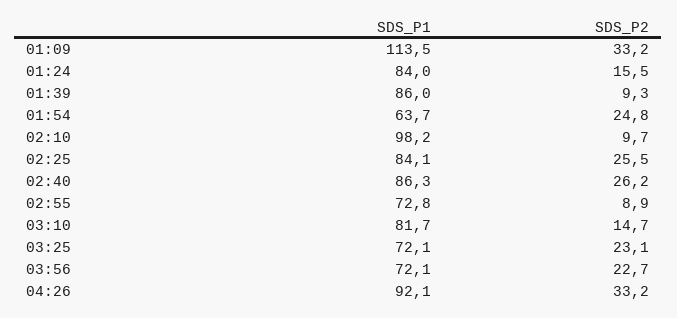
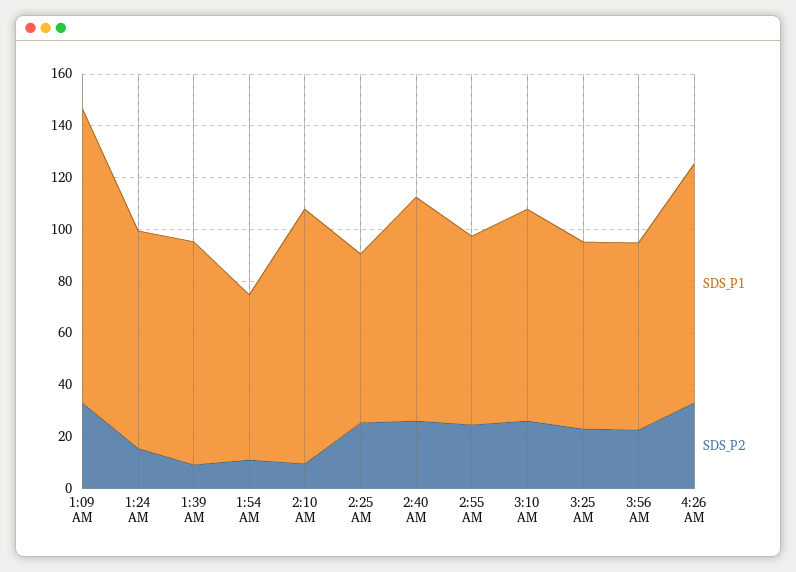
  {
    "SDS_P1": {
      "01:09": 113.5,
      "01:24": 84,
      "01:39": 86,
      "01:54": 63.7,
      "02:10": 98.2,
-     "02:25": 84.1,
+     "02:25": 65,
      "02:40": 86.3,
      "02:55": 72.8,
      "03:10": 81.7,
      "03:25": 72.1,
      "03:56": 72.1,
      "04:26": 92.1
    },
    "SDS_P2": {
      "01:09": 33.2,
      "01:24": 15.5,
      "01:39": 9.3,
-     "01:54": 24.8,
+     "01:54": 10,
      "02:10": 9.7,
      "02:25": 25.5,
      "02:40": 26.2,
-     "02:55": 8.9,
+     "02:55": 25,
-     "03:10": 14.7,
+     "03:10": 25,
      "03:25": 23.1,
      "03:56": 22.7,
      "04:26": 33.2
    }
  }

